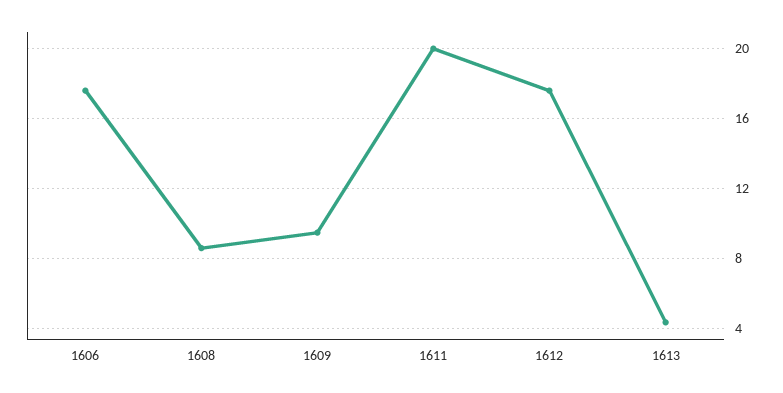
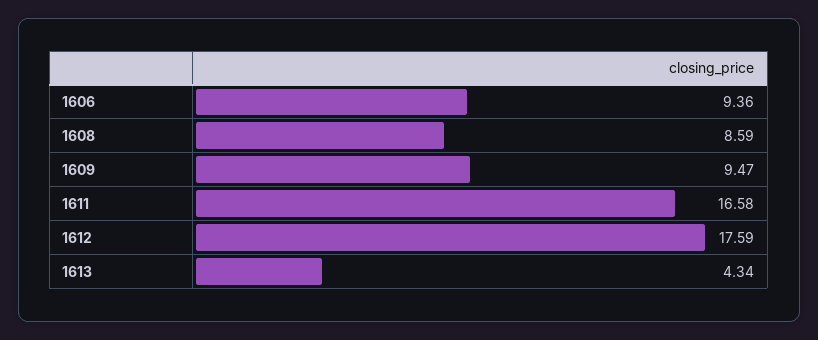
  {
-   "1606": 17.5,
+   "1606": 9.36,
    "1608": 8.59,
    "1609": 9.47,
-   "1611": 20,
+   "1611": 16.58,
    "1612": 17.59,
    "1613": 4.34
  }

